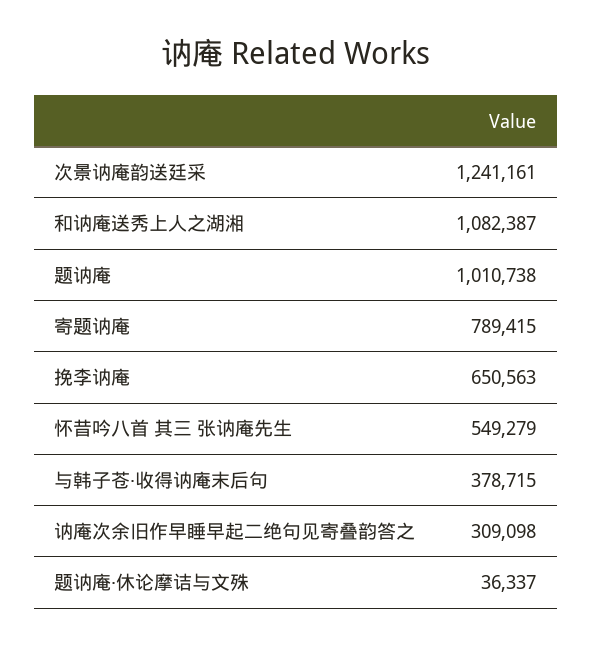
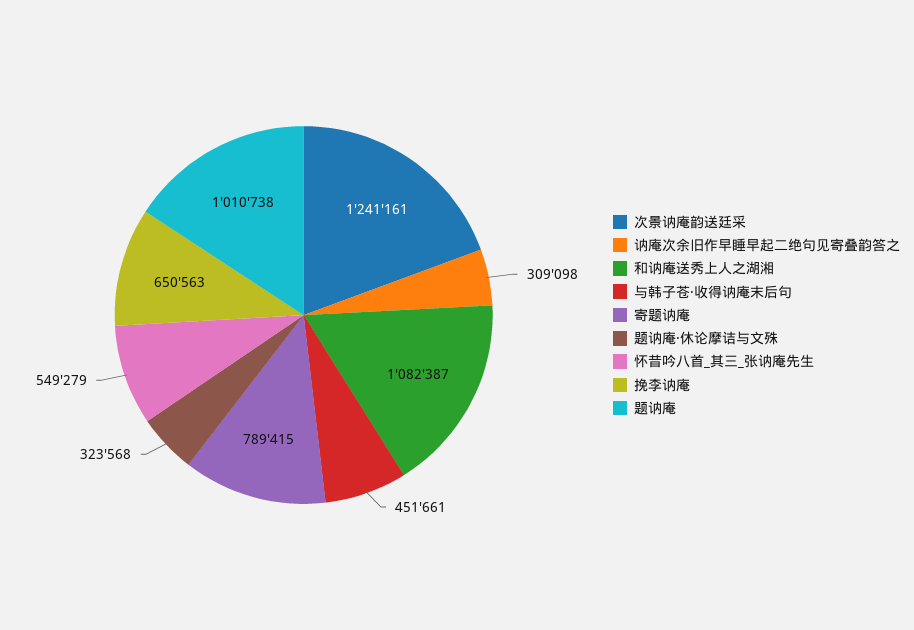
  {
    "次景讷庵韵送廷采": 1241161,
    "和讷庵送秀上人之湖湘": 1082387,
    "题讷庵": 1010738,
    "寄题讷庵": 789415,
    "挽李讷庵": 650563,
    "怀昔吟八首 其三 张讷庵先生": 549279,
-   "与韩子苍·收得讷庵末后句": 378715,
+   "与韩子苍·收得讷庵末后句": 451661,
    "讷庵次余旧作早睡早起二绝句见寄叠韵答之": 309098,
-   "题讷庵·休论摩诘与文殊": 36337
+   "题讷庵·休论摩诘与文殊": 323568
  }

